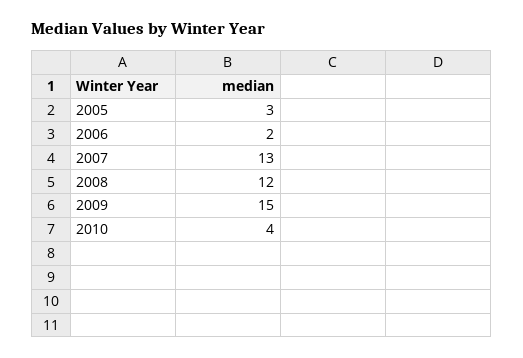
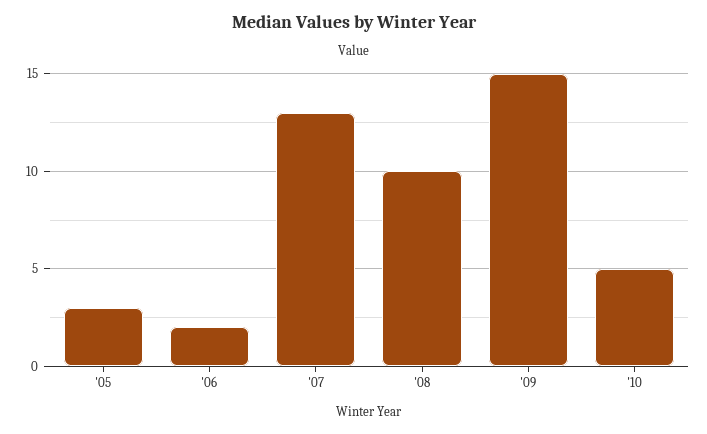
  {
    "2005": 3,
    "2006": 2,
    "2007": 13,
-   "2008": 12,
+   "2008": 10,
    "2009": 15,
-   "2010": 4
+   "2010": 5
  }

